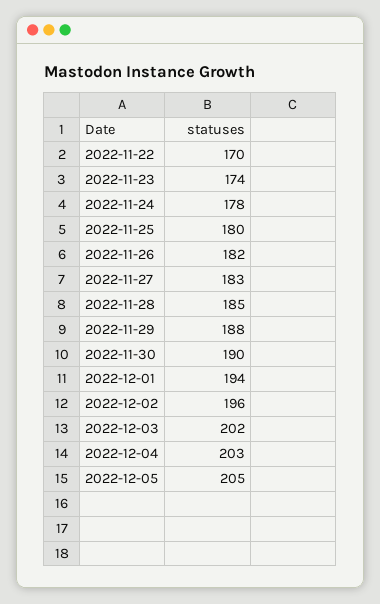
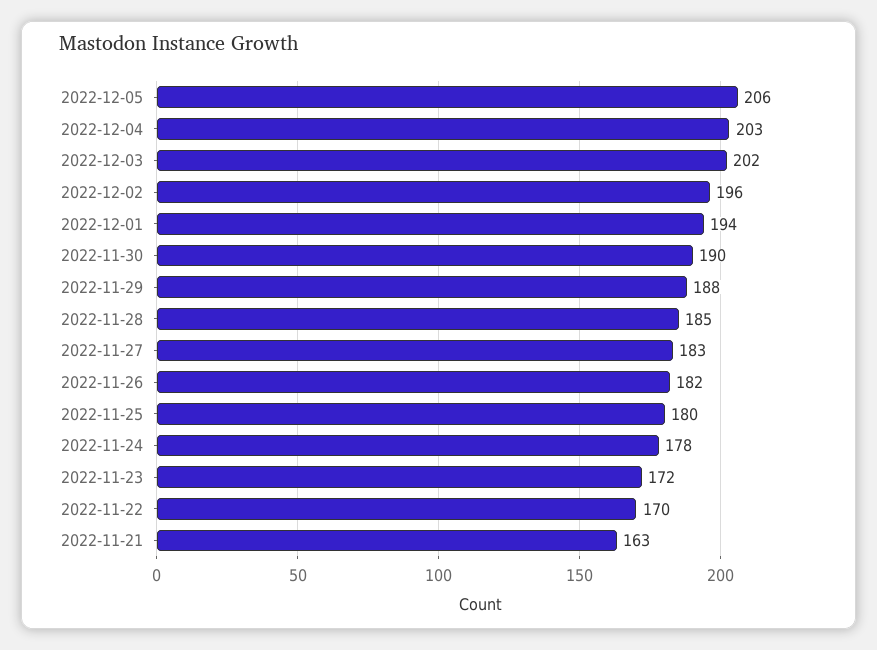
  {
    "2022-11-22": 170,
-   "2022-11-23": 174,
+   "2022-11-23": 172,
    "2022-11-24": 178,
    "2022-11-25": 180,
    "2022-11-26": 182,
    "2022-11-27": 183,
    "2022-11-28": 185,
    "2022-11-29": 188,
    "2022-11-30": 190,
    "2022-12-01": 194,
    "2022-12-02": 196,
    "2022-12-03": 202,
    "2022-12-04": 203,
-   "2022-12-05": 205
+   "2022-12-05": 206,
+   "2022-11-21": 163
  }

